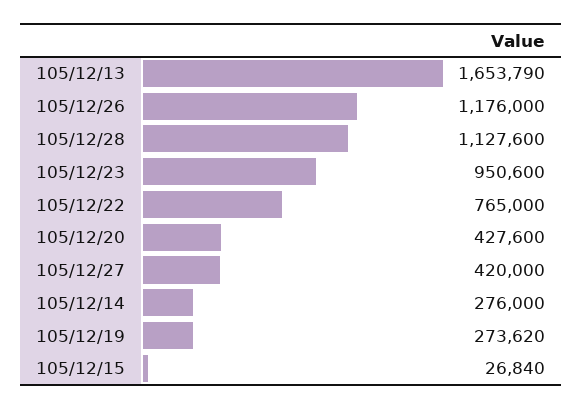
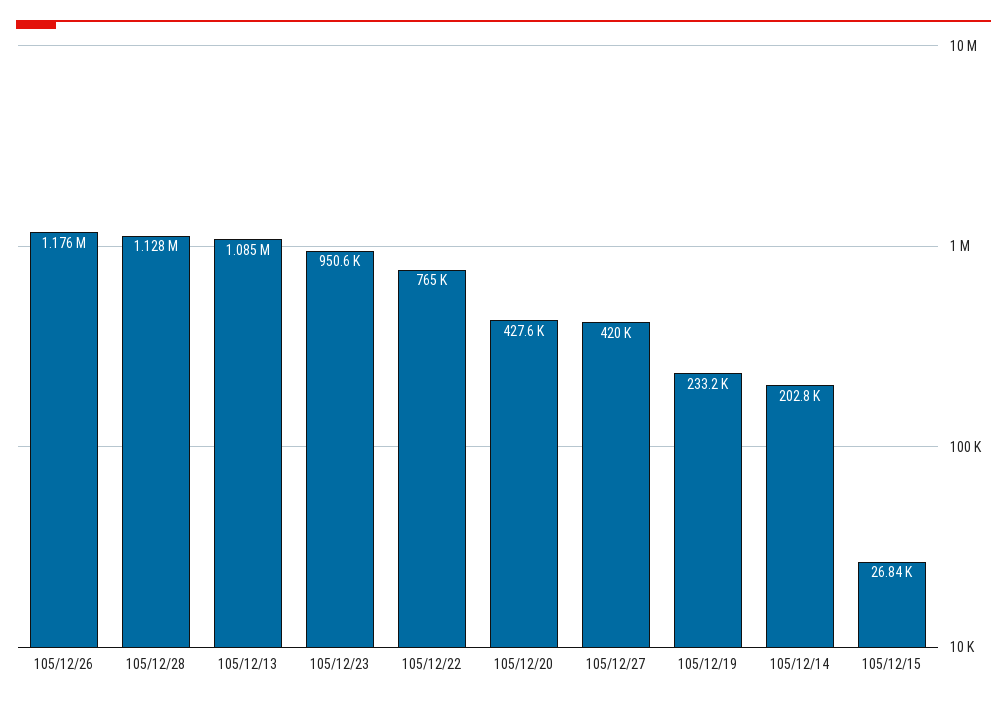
  {
-   "105/12/13": 1653790,
+   "105/12/13": 1085000,
    "105/12/26": 1176000,
    "105/12/28": 1127600,
    "105/12/23": 950600,
    "105/12/22": 765000,
    "105/12/20": 427600,
    "105/12/27": 420000,
-   "105/12/14": 276000,
+   "105/12/14": 202800,
-   "105/12/19": 273620,
+   "105/12/19": 233200,
    "105/12/15": 26840
  }

